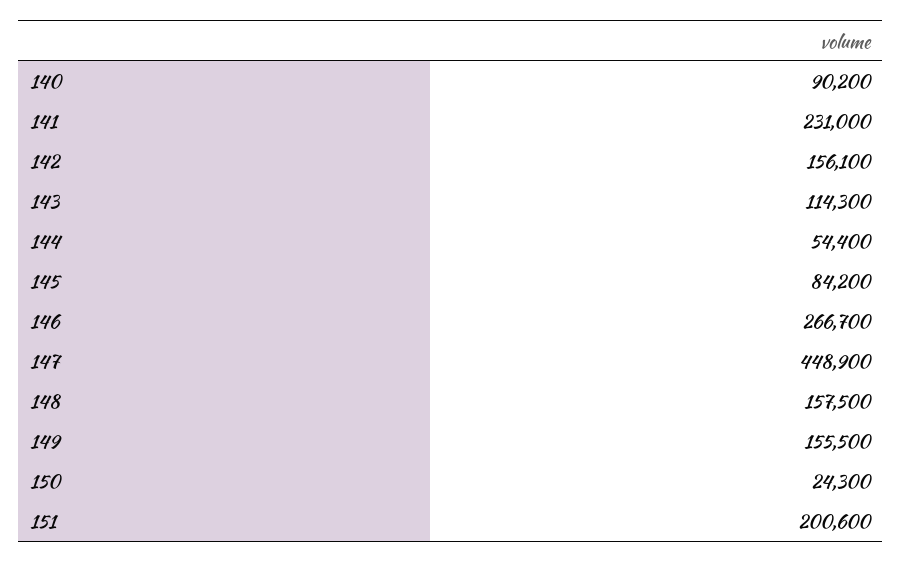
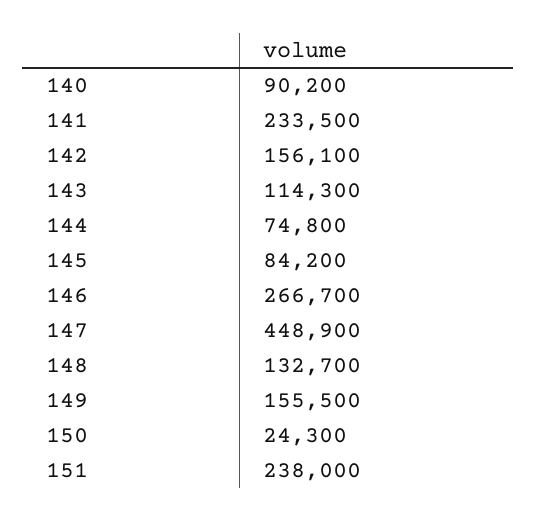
  {
    "140": 90200,
-   "141": 231000,
+   "141": 233500,
    "142": 156100,
    "143": 114300,
-   "144": 54400,
+   "144": 74800,
    "145": 84200,
    "146": 266700,
    "147": 448900,
-   "148": 157500,
+   "148": 132700,
    "149": 155500,
    "150": 24300,
-   "151": 200600
+   "151": 238000
  }

